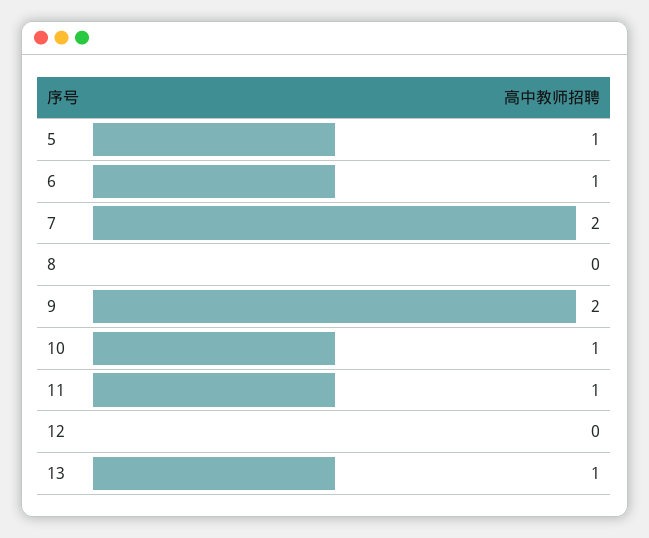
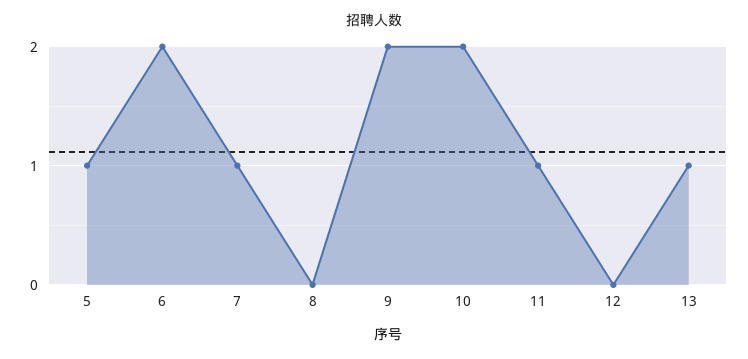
  {
    "5": 1,
-   "6": 1,
+   "6": 2,
-   "7": 2,
+   "7": 1,
    "8": 0,
    "9": 2,
-   "10": 1,
+   "10": 2,
    "11": 1,
    "12": 0,
    "13": 1
  }

